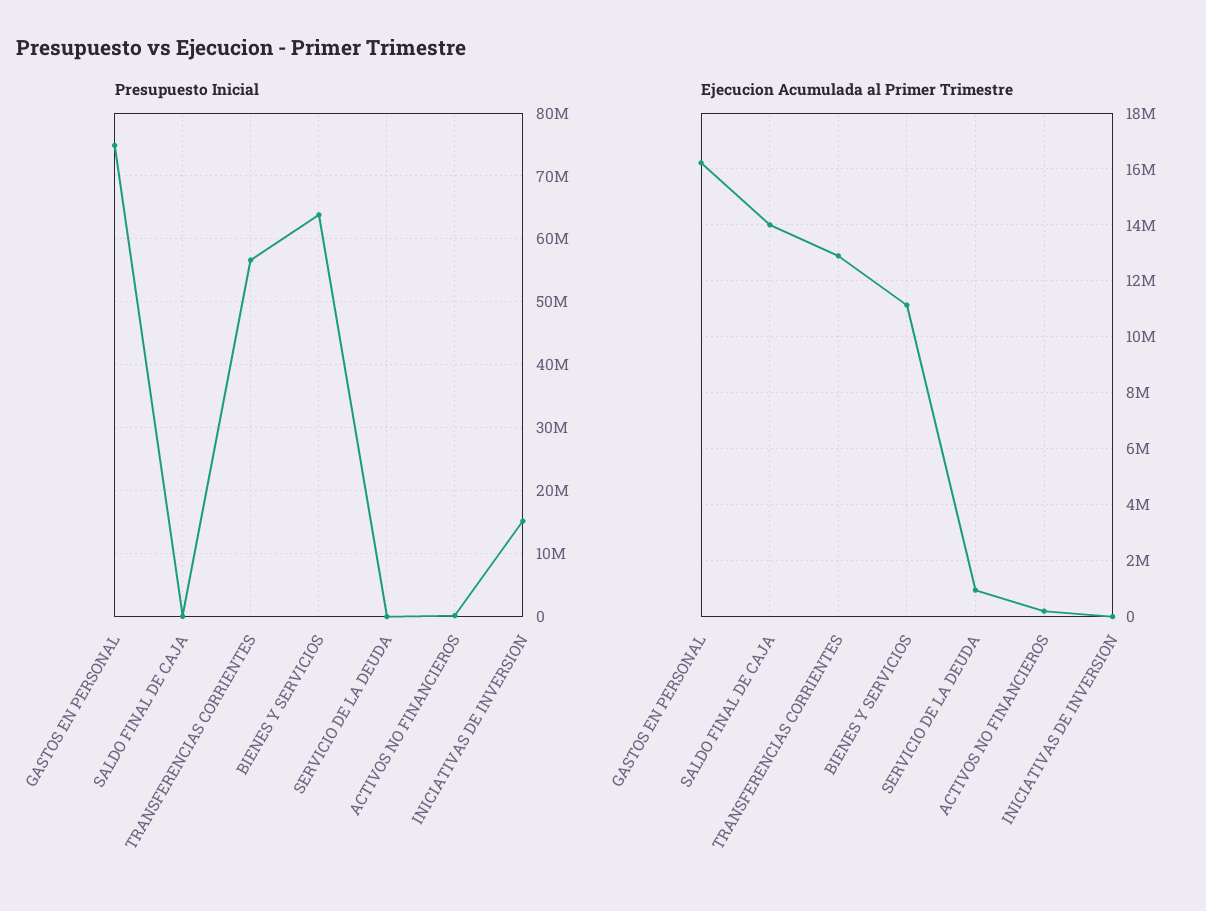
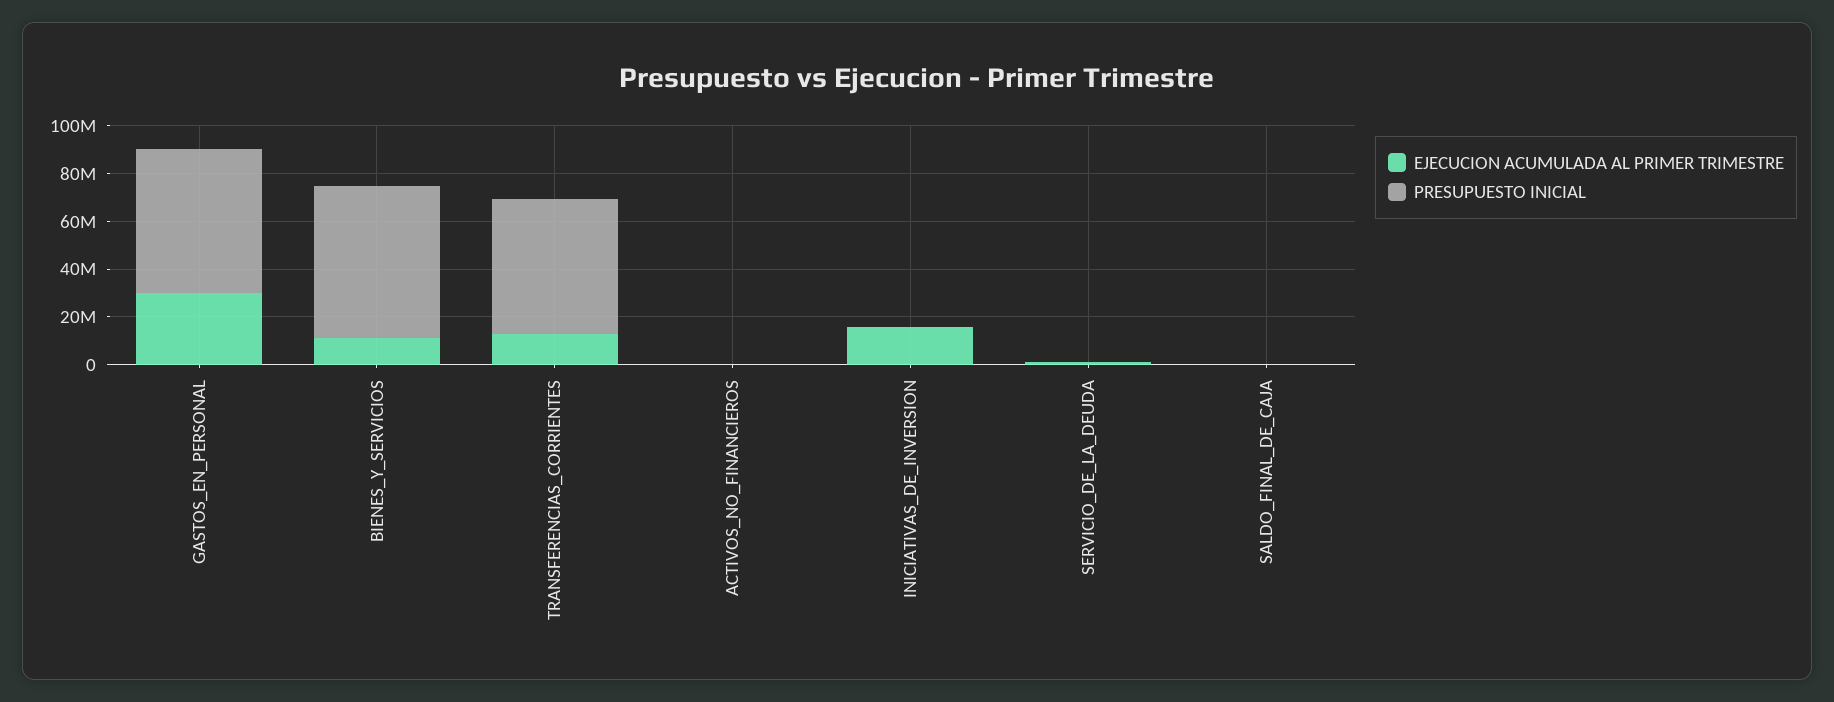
  {
    "Presupuesto Inicial": {
-     "GASTOS EN PERSONAL": 75000000,
+     "GASTOS EN PERSONAL": 60000000,
      "SALDO FINAL DE CAJA": 0,
      "TRANSFERENCIAS CORRIENTES": 57000000,
      "BIENES Y SERVICIOS": 64000000,
      "SERVICIO DE LA DEUDA": 0,
      "ACTIVOS NO FINANCIEROS": 0,
-     "INICIATIVAS DE INVERSION": 15000000
+     "INICIATIVAS DE INVERSION": 0
    },
    "Ejecucion Acumulada al Primer Trimestre": {
-     "GASTOS EN PERSONAL": 16250000,
+     "GASTOS EN PERSONAL": 30000000,
-     "SALDO FINAL DE CAJA": 14000000,
+     "SALDO FINAL DE CAJA": 0,
      "TRANSFERENCIAS CORRIENTES": 13000000,
      "BIENES Y SERVICIOS": 11250000,
      "SERVICIO DE LA DEUDA": 1000000,
      "ACTIVOS NO FINANCIEROS": 250000,
-     "INICIATIVAS DE INVERSION": 0
+     "INICIATIVAS DE INVERSION": 15000000
    }
  }

